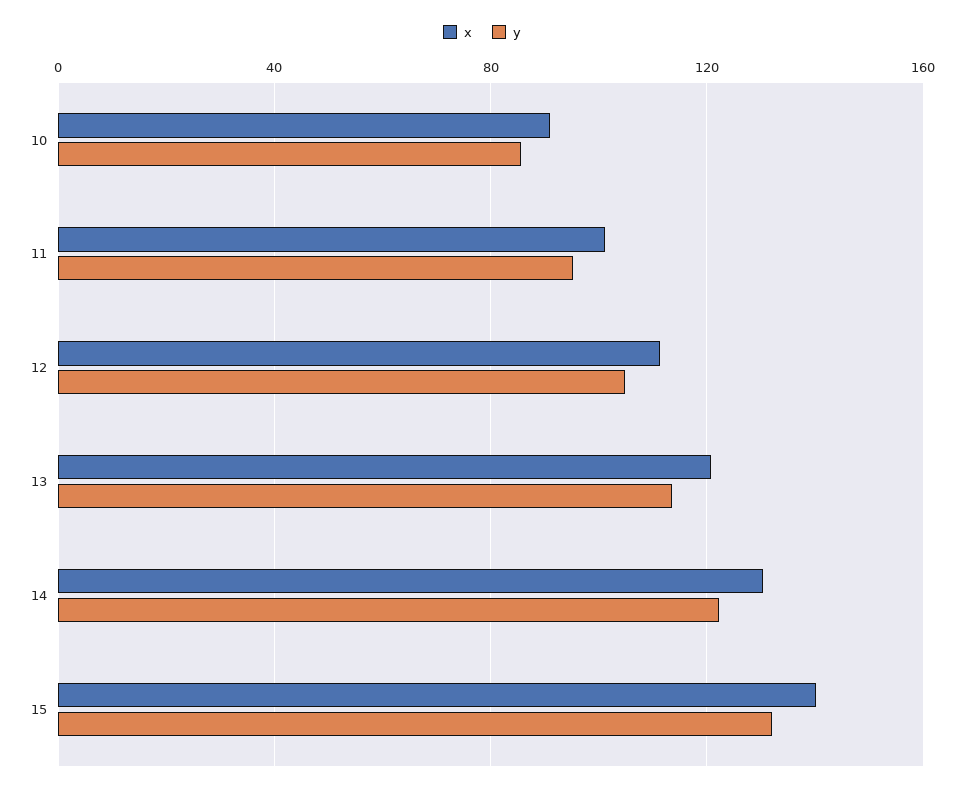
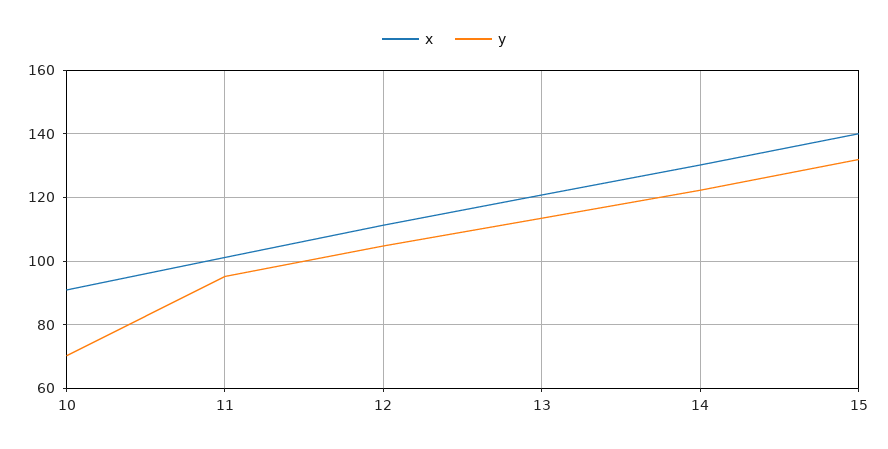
  {
    "x": {
      "10": 92,
      "11": 102,
      "12": 112,
      "13": 120,
      "14": 130,
      "15": 140
    },
    "y": {
-     "10": 85,
+     "10": 70,
      "11": 96,
      "12": 104,
      "13": 114,
      "14": 122,
      "15": 132
    }
  }

